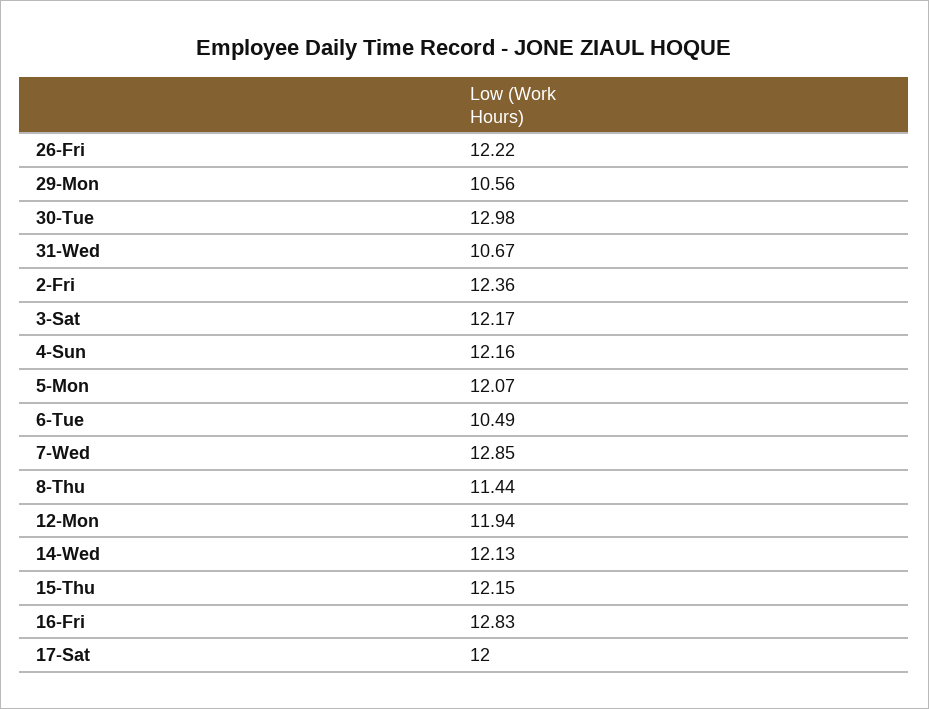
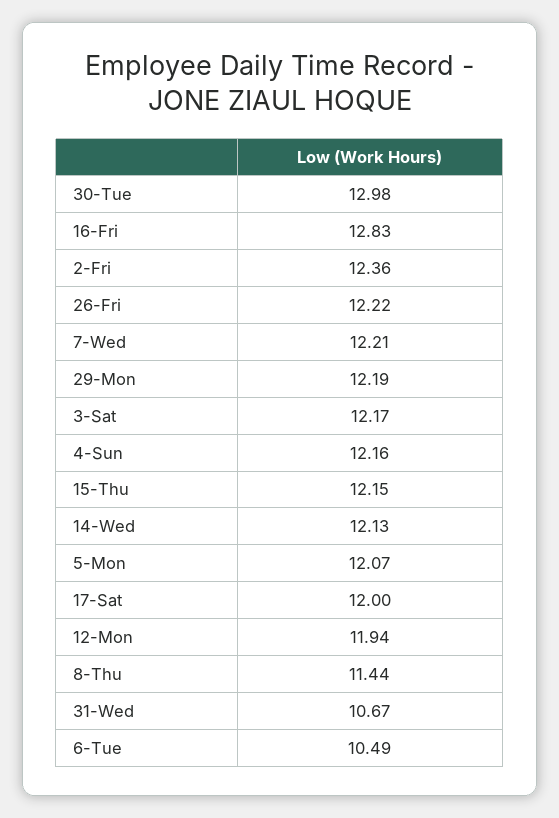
  {
    "26-Fri": 12.22,
-   "29-Mon": 10.56,
+   "29-Mon": 12.19,
    "30-Tue": 12.98,
    "31-Wed": 10.67,
    "2-Fri": 12.36,
    "3-Sat": 12.17,
    "4-Sun": 12.16,
    "5-Mon": 12.07,
    "6-Tue": 10.49,
-   "7-Wed": 12.85,
+   "7-Wed": 12.21,
    "8-Thu": 11.44,
    "12-Mon": 11.94,
    "14-Wed": 12.13,
    "15-Thu": 12.15,
    "16-Fri": 12.83,
    "17-Sat": 12
  }

